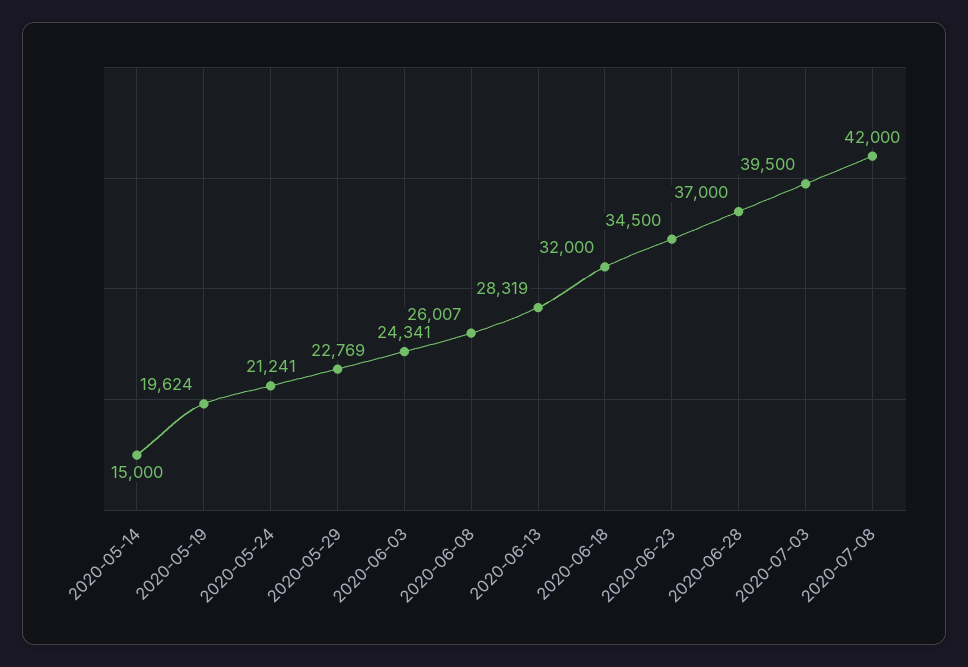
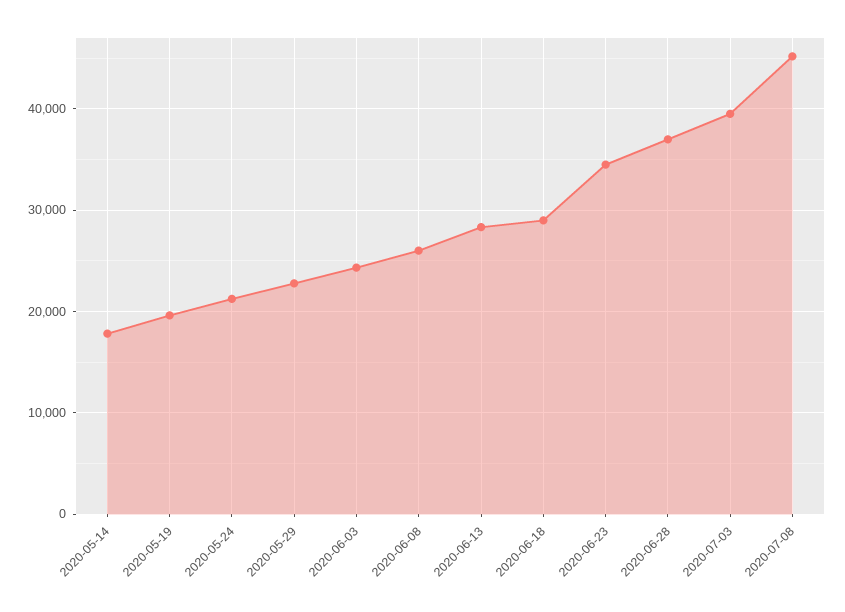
  {
-   "2020-05-14": 15000,
+   "2020-05-14": 18000,
    "2020-05-19": 19624,
    "2020-05-24": 21241,
    "2020-05-29": 22769,
    "2020-06-03": 24341,
    "2020-06-08": 26007,
    "2020-06-13": 28319,
-   "2020-06-18": 32000,
+   "2020-06-18": 29000,
    "2020-06-23": 34500,
    "2020-06-28": 37000,
    "2020-07-03": 39500,
-   "2020-07-08": 42000
+   "2020-07-08": 45000
  }

